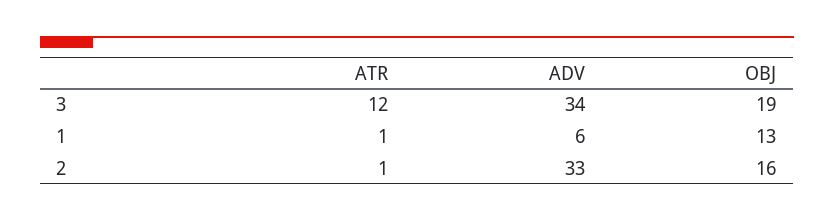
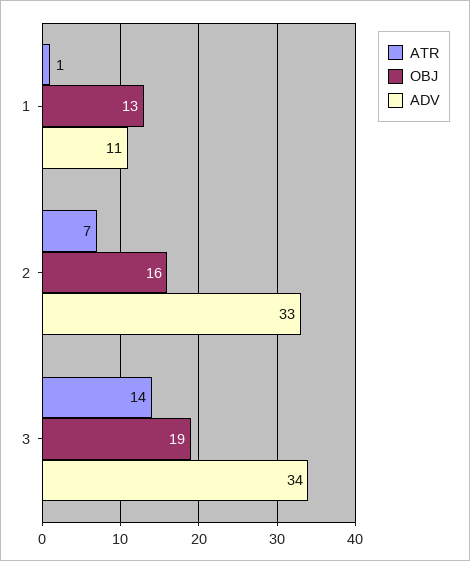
  {
    "ATR": {
-     "3": 12,
+     "3": 14,
      "1": 1,
-     "2": 1
+     "2": 7
    },
    "ADV": {
      "3": 34,
-     "1": 6,
+     "1": 11,
      "2": 33
    },
    "OBJ": {
      "3": 19,
      "1": 13,
      "2": 16
    }
  }

